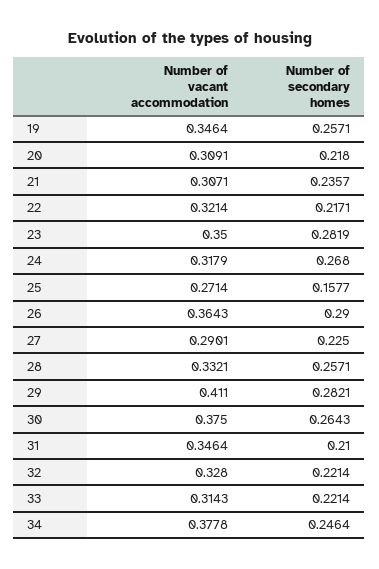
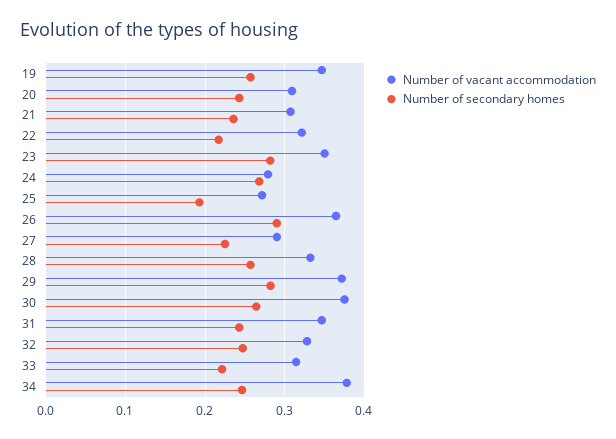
  {
    "Number of vacant accommodation": {
      "19": 0.3464,
      "20": 0.3091,
      "21": 0.3071,
      "22": 0.3214,
      "23": 0.35,
-     "24": 0.3179,
+     "24": 0.28,
      "25": 0.2714,
      "26": 0.3643,
      "27": 0.2901,
      "28": 0.3321,
-     "29": 0.411,
+     "29": 0.37,
      "30": 0.375,
      "31": 0.3464,
      "32": 0.328,
      "33": 0.3143,
      "34": 0.3778
    },
    "Number of secondary homes": {
      "19": 0.2571,
-     "20": 0.218,
+     "20": 0.24,
      "21": 0.2357,
      "22": 0.2171,
      "23": 0.2819,
      "24": 0.268,
-     "25": 0.1577,
+     "25": 0.19,
      "26": 0.29,
      "27": 0.225,
      "28": 0.2571,
      "29": 0.2821,
      "30": 0.2643,
-     "31": 0.21,
+     "31": 0.24,
-     "32": 0.2214,
+     "32": 0.25,
      "33": 0.2214,
      "34": 0.2464
    }
  }

